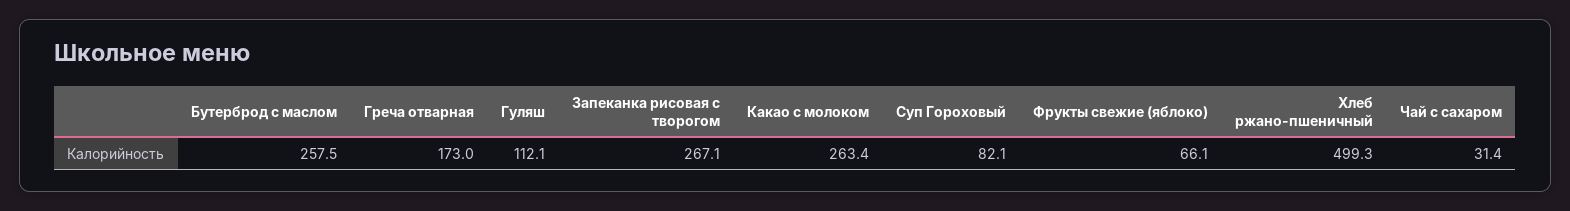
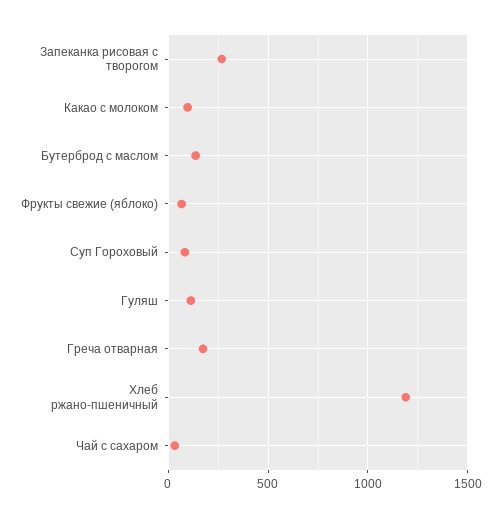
  {
-   "Бутерброд с маслом": 257.5,
+   "Бутерброд с маслом": 150,
    "Греча отварная": 173,
    "Гуляш": 112.1,
    "Запеканка рисовая с творогом": 267.1,
-   "Какао с молоком": 263.4,
+   "Какао с молоком": 100,
    "Суп Гороховый": 82.1,
    "Фрукты свежие (яблоко)": 66.1,
-   "Хлеб ржано-пшеничный": 499.3,
+   "Хлеб ржано-пшеничный": 1200,
    "Чай с сахаром": 31.4
  }

